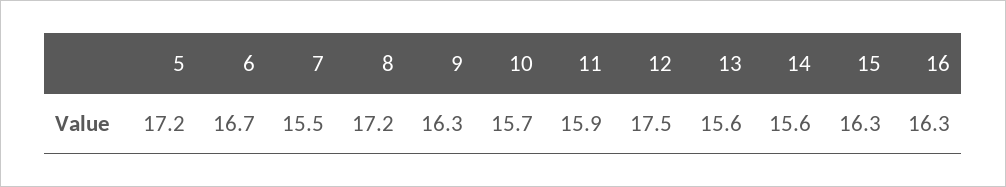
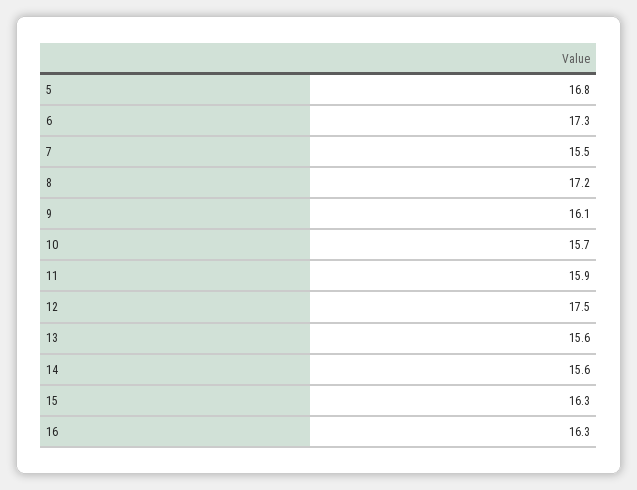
  {
-   "5": 17.2,
+   "5": 16.8,
-   "6": 16.7,
+   "6": 17.3,
    "7": 15.5,
    "8": 17.2,
-   "9": 16.3,
+   "9": 16.1,
    "10": 15.7,
    "11": 15.9,
    "12": 17.5,
    "13": 15.6,
    "14": 15.6,
    "15": 16.3,
    "16": 16.3
  }

